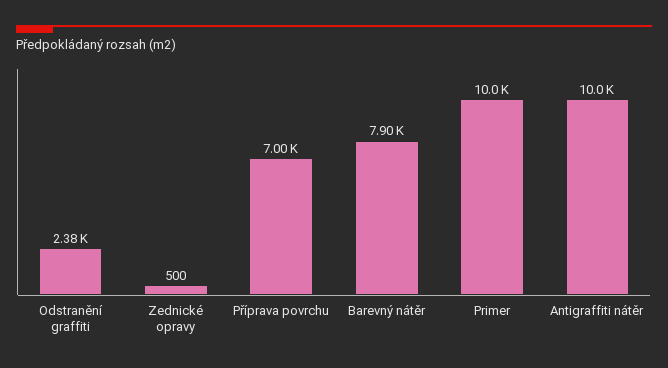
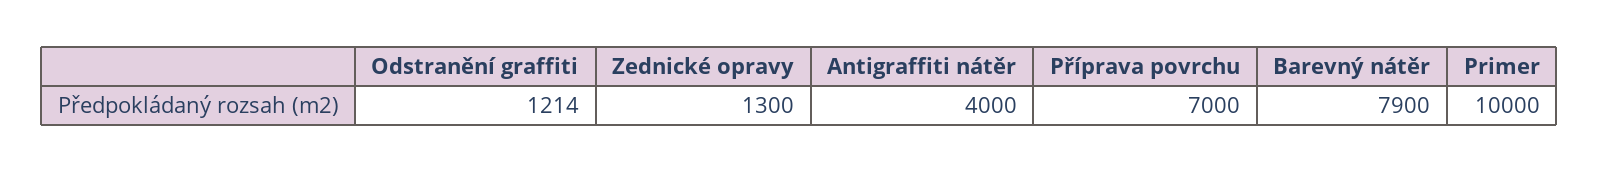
  {
-   "Odstranění graffiti": 2380,
+   "Odstranění graffiti": 1214,
-   "Zednické opravy": 500,
+   "Zednické opravy": 1300,
    "Příprava povrchu": 7000,
    "Barevný nátěr": 7900,
    "Primer": 10000,
-   "Antigraffiti nátěr": 10000
+   "Antigraffiti nátěr": 4000
  }

